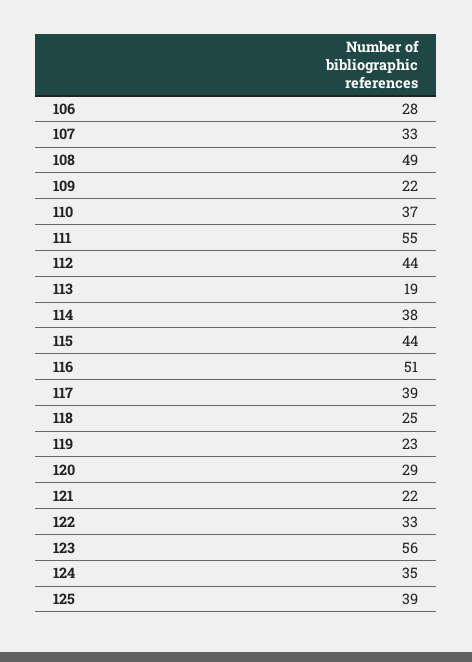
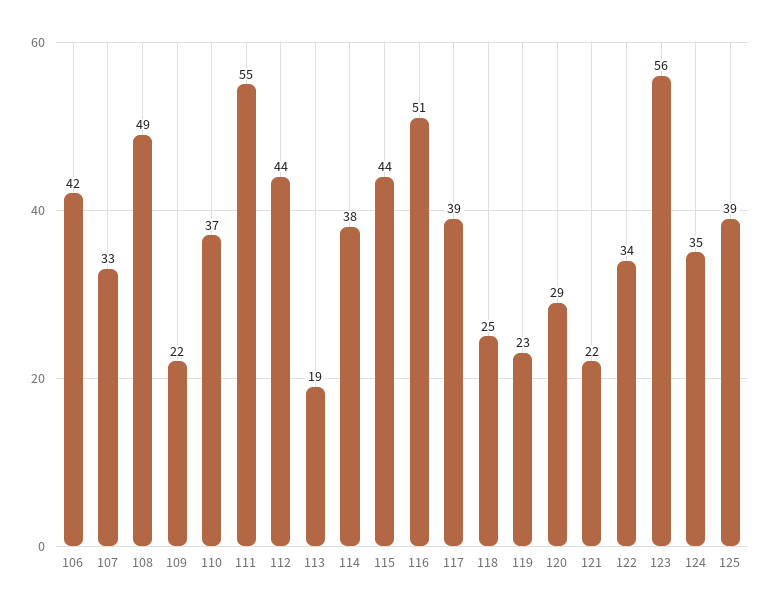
  {
-   "106": 28,
+   "106": 42,
    "107": 33,
    "108": 49,
    "109": 22,
    "110": 37,
    "111": 55,
    "112": 44,
    "113": 19,
    "114": 38,
    "115": 44,
    "116": 51,
    "117": 39,
    "118": 25,
    "119": 23,
    "120": 29,
    "121": 22,
-   "122": 33,
+   "122": 34,
    "123": 56,
    "124": 35,
    "125": 39
  }

